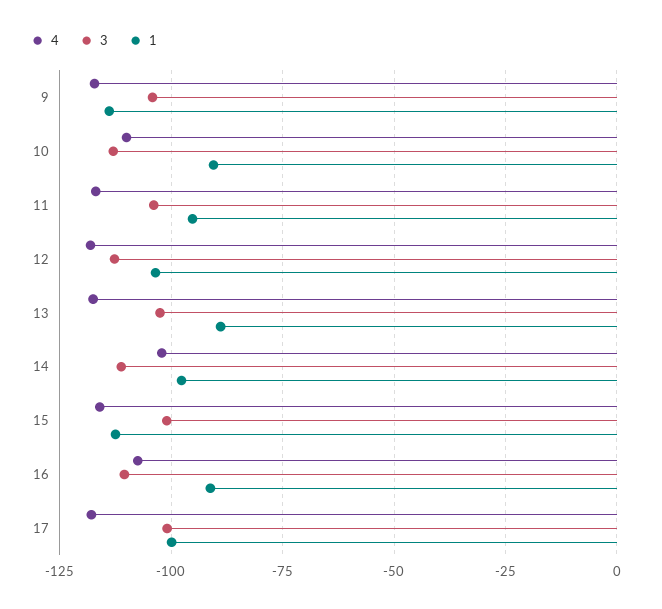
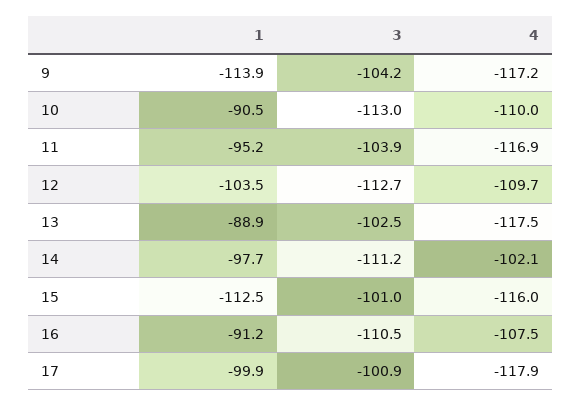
  {
    "4": {
      "9": -117.2,
      "10": -110,
      "11": -116.9,
-     "12": -117.5,
+     "12": -109.7,
      "13": -117.5,
      "14": -102.1,
      "15": -116,
      "16": -107.5,
      "17": -117.9
    },
    "3": {
      "9": -104.2,
      "10": -113,
      "11": -103.9,
      "12": -112.7,
      "13": -102.5,
      "14": -111.2,
      "15": -101,
      "16": -110.5,
      "17": -100.9
    },
    "1": {
      "9": -113.9,
      "10": -90.5,
      "11": -95.2,
      "12": -103.5,
      "13": -88.9,
      "14": -97.7,
      "15": -112.5,
      "16": -91.2,
      "17": -99.9
    }
  }

